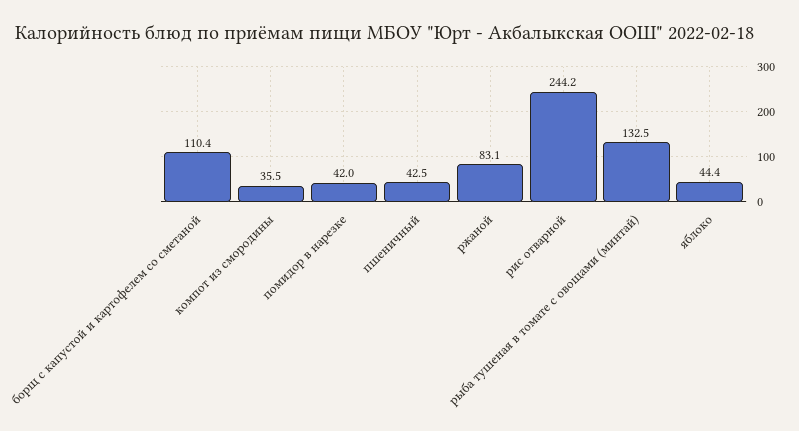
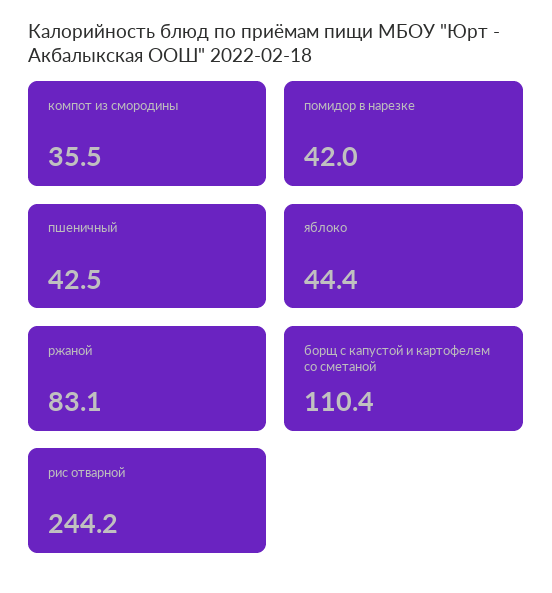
  {
    "борщ с капустой и картофелем со сметаной": 110.4,
    "компот из смородины": 35.5,
    "помидор в нарезке": 42,
    "пшеничный": 42.5,
    "ржаной": 83.1,
    "рис отварной": 244.2,
-   "рыба тушеная в томате с овощами (минтай)": 132.5,
    "яблоко": 44.4
  }

